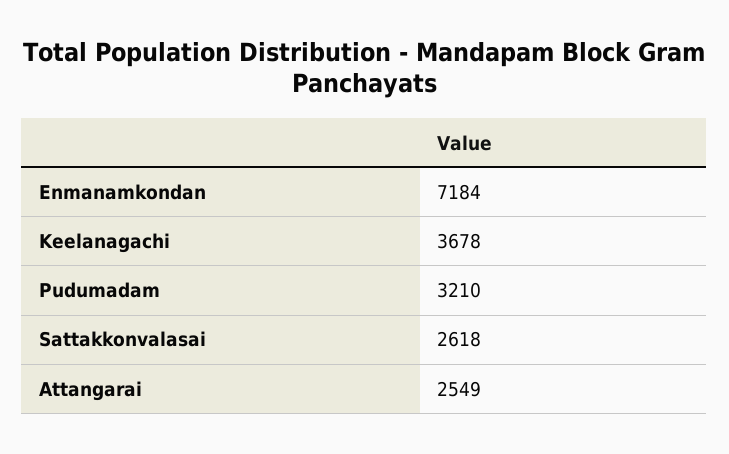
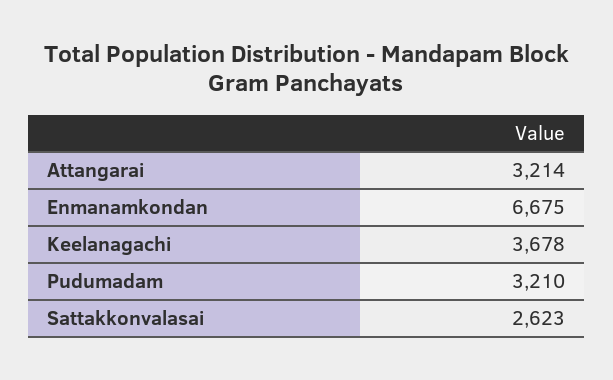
  {
-   "Enmanamkondan": 7184,
+   "Enmanamkondan": 6675,
    "Keelanagachi": 3678,
    "Pudumadam": 3210,
-   "Sattakkonvalasai": 2618,
+   "Sattakkonvalasai": 2623,
-   "Attangarai": 2549
+   "Attangarai": 3214
  }

